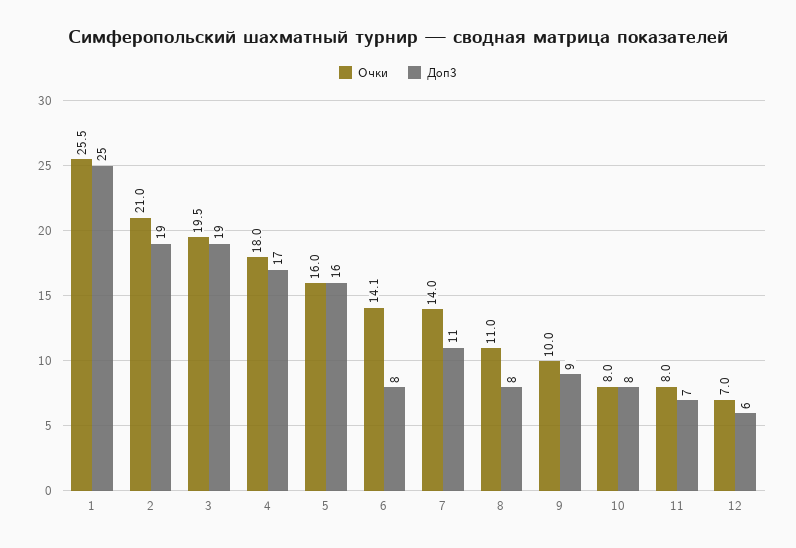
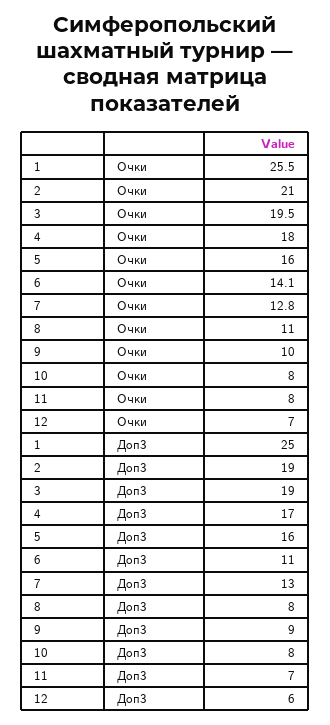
  {
    "Очки": {
      "1": 25.5,
      "2": 21,
      "3": 19.5,
      "4": 18,
      "5": 16,
      "6": 14.1,
-     "7": 14,
+     "7": 12.8,
      "8": 11,
      "9": 10,
      "10": 8,
      "11": 8,
      "12": 7
    },
    "Доп3": {
      "1": 25,
      "2": 19,
      "3": 19,
      "4": 17,
      "5": 16,
-     "6": 8,
+     "6": 11,
-     "7": 11,
+     "7": 13,
      "8": 8,
      "9": 9,
      "10": 8,
      "11": 7,
      "12": 6
    }
  }

